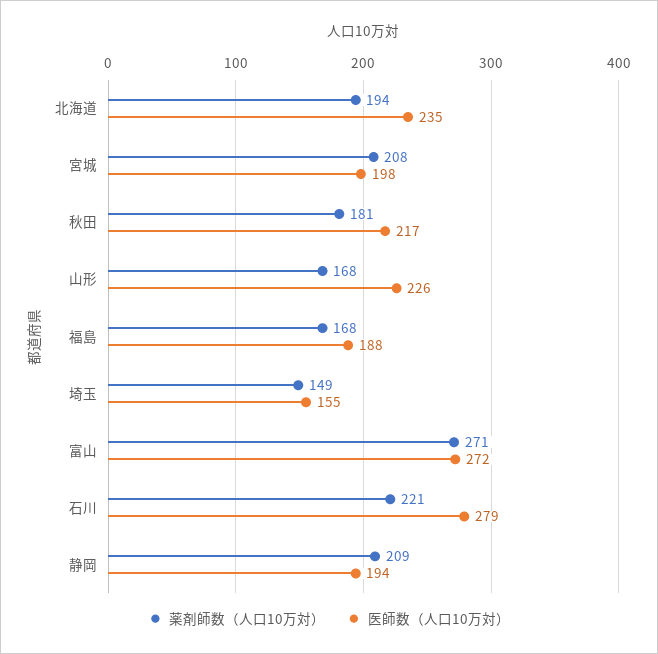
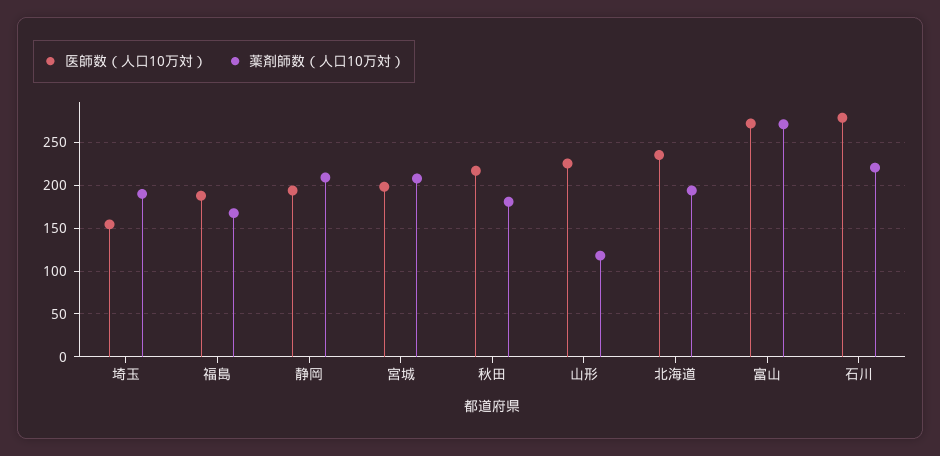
  {
    "薬剤師数（人口10万対）": {
      "北海道": 194,
      "宮城": 208,
      "秋田": 181,
-     "山形": 168,
+     "山形": 120,
      "福島": 168,
-     "埼玉": 149,
+     "埼玉": 190,
      "富山": 271,
      "石川": 221,
      "静岡": 209
    },
    "医師数（人口10万対）": {
      "北海道": 235,
      "宮城": 198,
      "秋田": 217,
      "山形": 226,
      "福島": 188,
      "埼玉": 155,
      "富山": 272,
      "石川": 279,
      "静岡": 194
    }
  }

